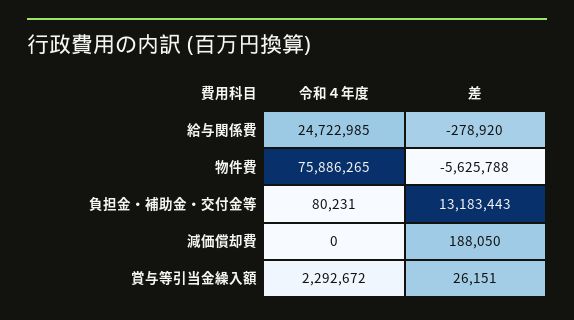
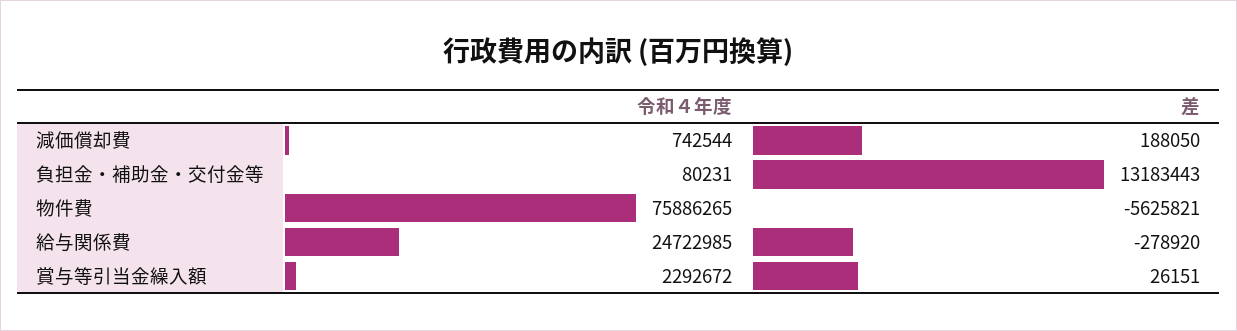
  {
    "令和４年度": {
      "給与関係費": 24722985,
      "物件費": 75886265,
      "負担金・補助金・交付金等": 80231,
-     "減価償却費": 0,
+     "減価償却費": 742544,
      "賞与等引当金繰入額": 2292672
    },
    "差": {
      "給与関係費": -278920,
-     "物件費": -5625788,
+     "物件費": -5625821,
      "負担金・補助金・交付金等": 13183443,
      "減価償却費": 188050,
      "賞与等引当金繰入額": 26151
    }
  }

